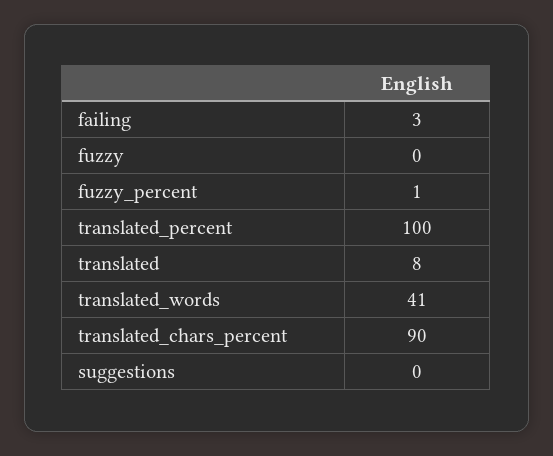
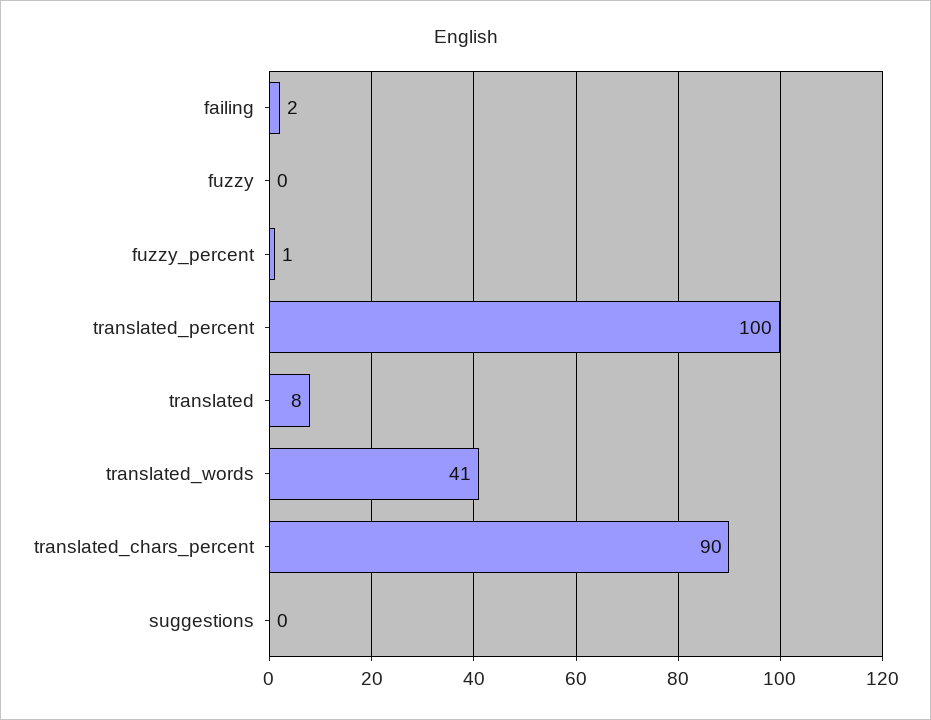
  {
-   "failing": 3,
+   "failing": 2,
    "fuzzy": 0,
    "fuzzy_percent": 1,
    "translated_percent": 100,
    "translated": 8,
    "translated_words": 41,
    "translated_chars_percent": 90,
    "suggestions": 0
  }

